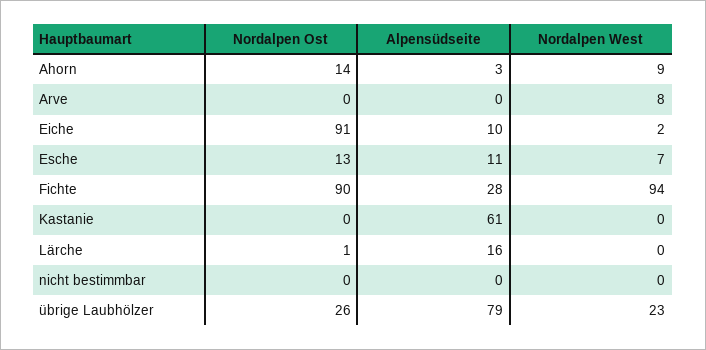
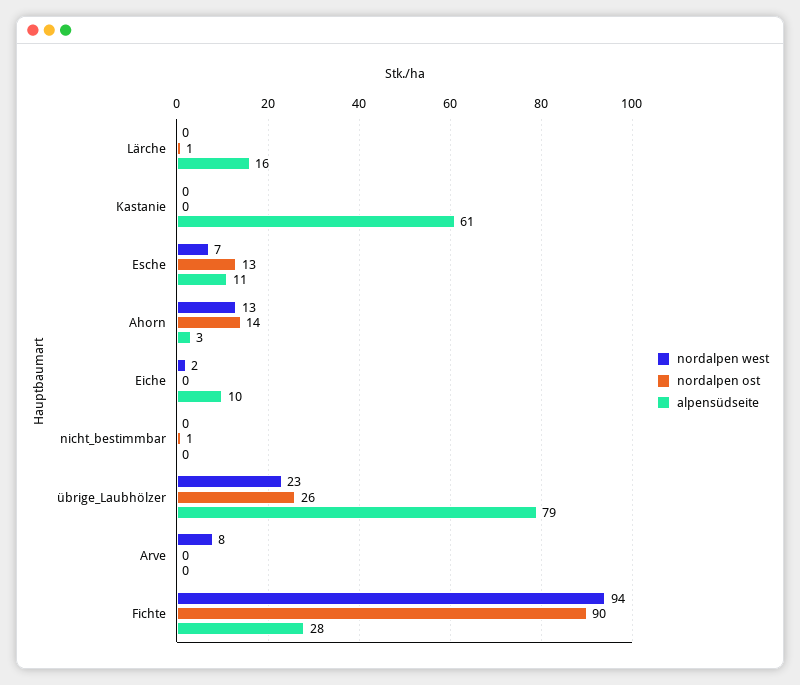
  {
    "Nordalpen Ost": {
      "Ahorn": 14,
      "Arve": 0,
-     "Eiche": 91,
+     "Eiche": 0,
      "Esche": 13,
      "Fichte": 90,
      "Kastanie": 0,
      "Lärche": 1,
-     "nicht bestimmbar": 0,
+     "nicht bestimmbar": 1,
      "übrige Laubhölzer": 26
    },
    "Alpensüdseite": {
      "Ahorn": 3,
      "Arve": 0,
      "Eiche": 10,
      "Esche": 11,
      "Fichte": 28,
      "Kastanie": 61,
      "Lärche": 16,
      "nicht bestimmbar": 0,
      "übrige Laubhölzer": 79
    },
    "Nordalpen West": {
-     "Ahorn": 9,
+     "Ahorn": 13,
      "Arve": 8,
      "Eiche": 2,
      "Esche": 7,
      "Fichte": 94,
      "Kastanie": 0,
      "Lärche": 0,
      "nicht bestimmbar": 0,
      "übrige Laubhölzer": 23
    }
  }

